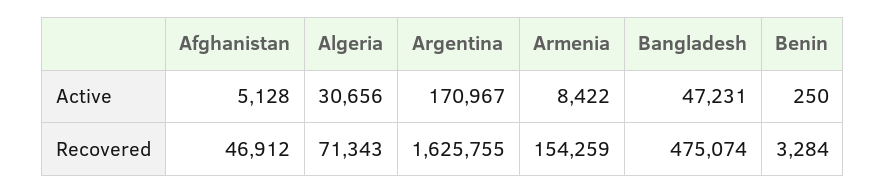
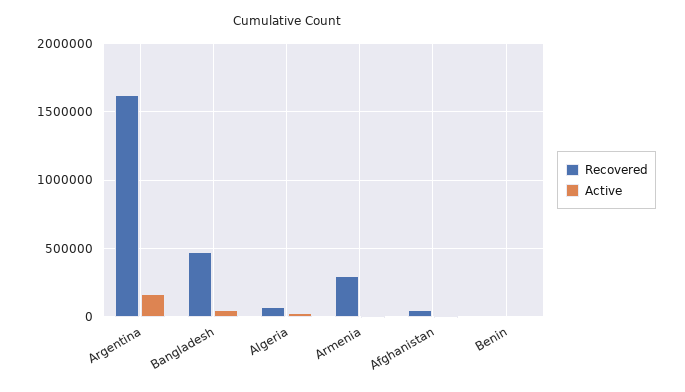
  {
    "Active": {
      "Afghanistan": 5128,
      "Algeria": 30656,
      "Argentina": 170967,
      "Armenia": 8422,
      "Bangladesh": 47231,
      "Benin": 250
    },
    "Recovered": {
      "Afghanistan": 46912,
      "Algeria": 71343,
      "Argentina": 1625755,
-     "Armenia": 154259,
+     "Armenia": 300000,
      "Bangladesh": 475074,
      "Benin": 3284
    }
  }

